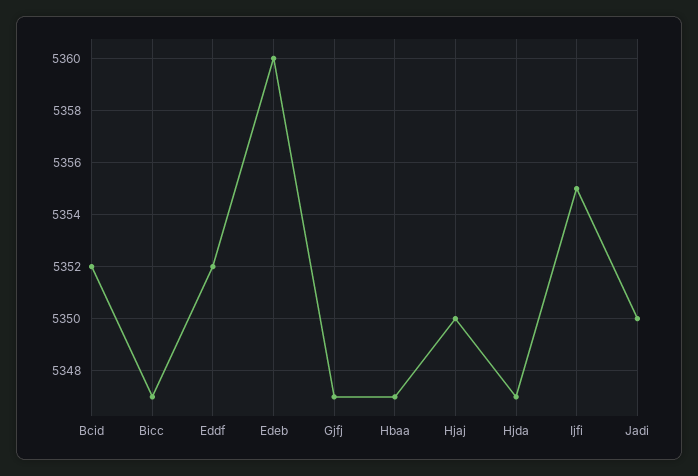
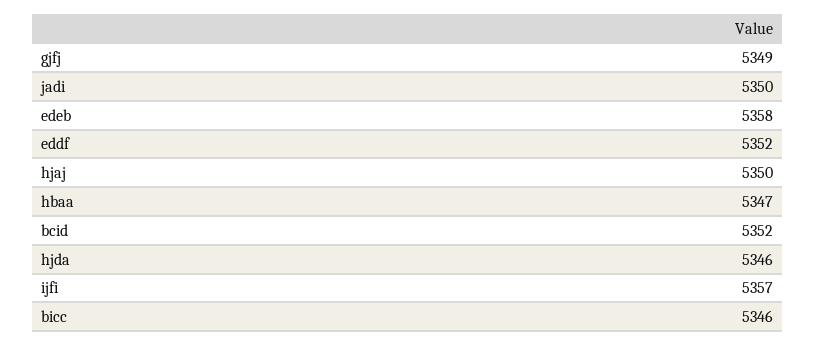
  {
    "Bcid": 5352,
-   "Bicc": 5347,
+   "Bicc": 5346,
    "Eddf": 5352,
-   "Edeb": 5360,
+   "Edeb": 5358,
-   "Gjfj": 5347,
+   "Gjfj": 5349,
    "Hbaa": 5347,
    "Hjaj": 5350,
-   "Hjda": 5347,
+   "Hjda": 5346,
-   "Ijfi": 5355,
+   "Ijfi": 5357,
    "Jadi": 5350
  }

